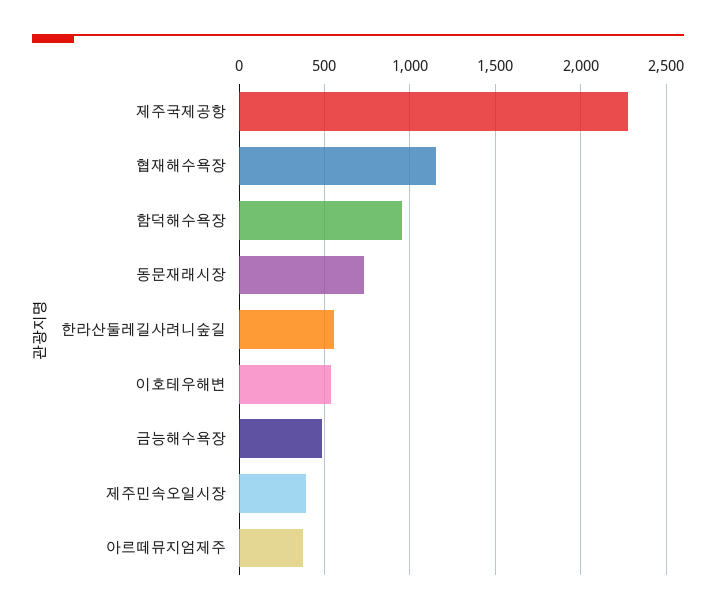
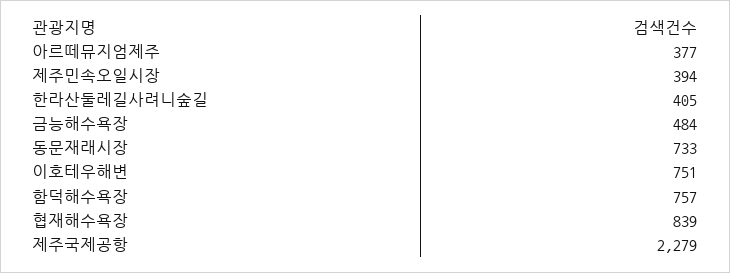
  {
    "제주국제공항": 2279,
-   "협재해수욕장": 1150,
+   "협재해수욕장": 839,
-   "함덕해수욕장": 950,
+   "함덕해수욕장": 757,
    "동문재래시장": 733,
-   "한라산둘레길사려니숲길": 550,
+   "한라산둘레길사려니숲길": 405,
-   "이호테우해변": 550,
+   "이호테우해변": 751,
    "금능해수욕장": 484,
    "제주민속오일시장": 394,
    "아르떼뮤지엄제주": 377
  }

